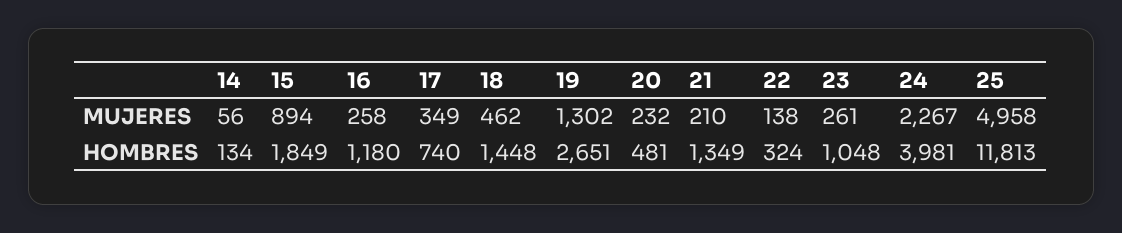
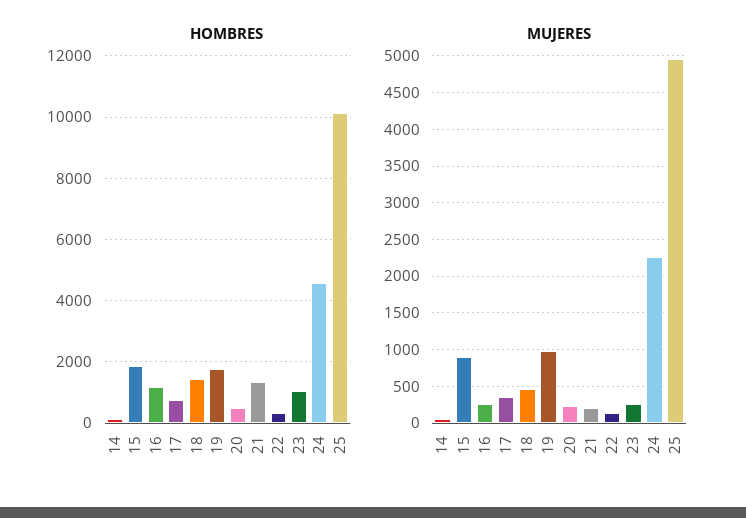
  {
    "MUJERES": {
      "14": 56,
      "15": 894,
      "16": 258,
      "17": 349,
      "18": 462,
-     "19": 1302,
+     "19": 1000,
      "20": 232,
      "21": 210,
      "22": 138,
      "23": 261,
      "24": 2267,
      "25": 4958
    },
    "HOMBRES": {
      "14": 134,
      "15": 1849,
      "16": 1180,
      "17": 740,
      "18": 1448,
-     "19": 2651,
+     "19": 1800,
      "20": 481,
      "21": 1349,
      "22": 324,
      "23": 1048,
-     "24": 3981,
+     "24": 4600,
-     "25": 11813
+     "25": 10200
    }
  }

